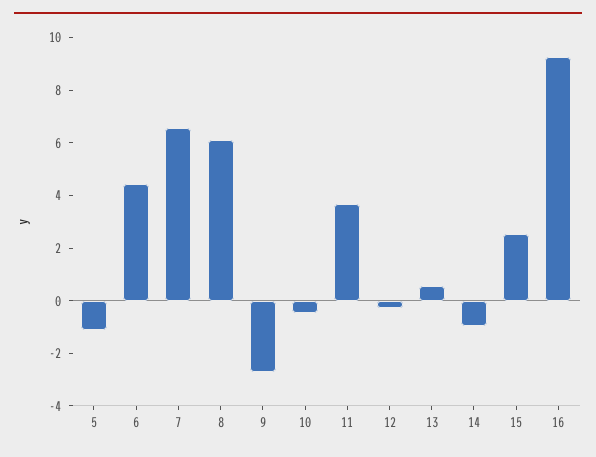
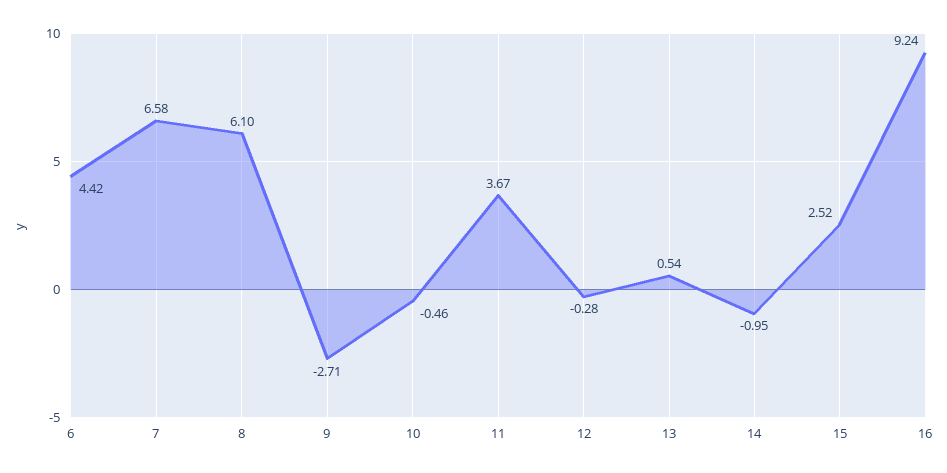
  {
-   "5": -1,
    "6": 4.42,
    "7": 6.58,
    "8": 6.1,
    "9": -2.71,
    "10": -0.46,
    "11": 3.67,
    "12": -0.28,
    "13": 0.54,
    "14": -0.95,
    "15": 2.52,
    "16": 9.24
  }

